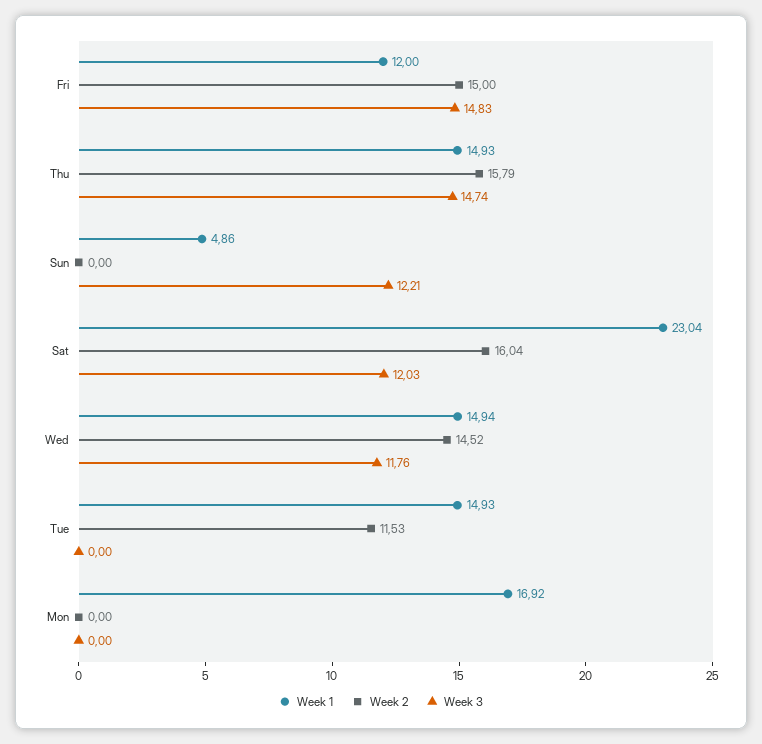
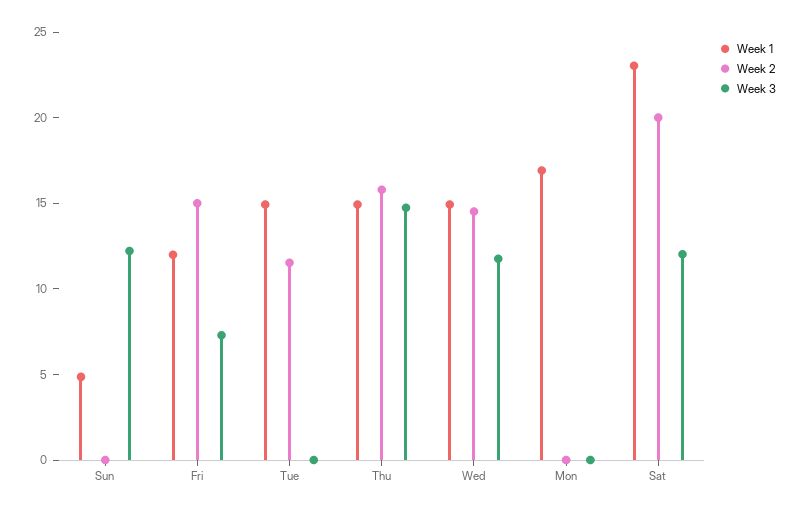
  {
    "Week 1": {
      "Fri": 12,
      "Thu": 14.93,
      "Sun": 4.86,
      "Sat": 23.04,
      "Wed": 14.94,
      "Tue": 14.93,
      "Mon": 16.92
    },
    "Week 2": {
      "Fri": 15,
      "Thu": 15.79,
      "Sun": 0,
-     "Sat": 16.04,
+     "Sat": 20,
      "Wed": 14.52,
      "Tue": 11.53,
      "Mon": 0
    },
    "Week 3": {
-     "Fri": 14.83,
+     "Fri": 7,
      "Thu": 14.74,
      "Sun": 12.21,
      "Sat": 12.03,
      "Wed": 11.76,
      "Tue": 0,
      "Mon": 0
    }
  }

